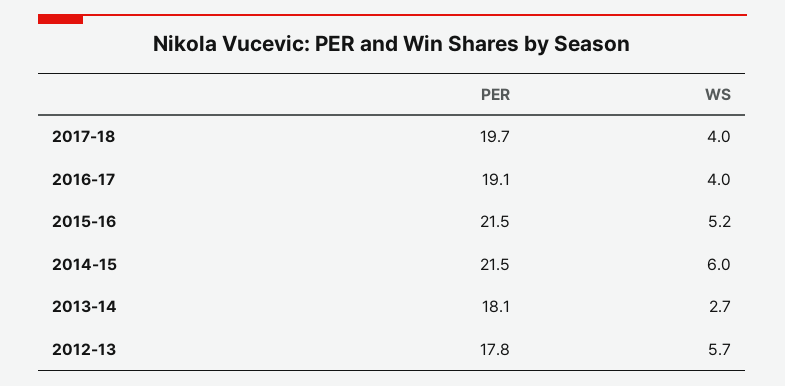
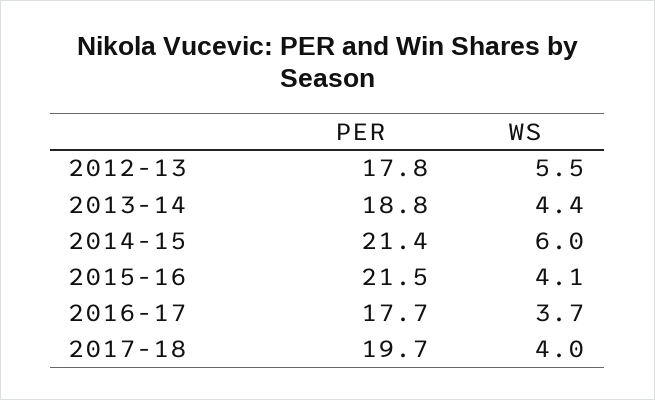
  {
    "PER": {
      "2017-18": 19.7,
-     "2016-17": 19.1,
+     "2016-17": 17.7,
      "2015-16": 21.5,
-     "2014-15": 21.5,
+     "2014-15": 21.4,
-     "2013-14": 18.1,
+     "2013-14": 18.8,
      "2012-13": 17.8
    },
    "WS": {
      "2017-18": 4,
-     "2016-17": 4,
+     "2016-17": 3.7,
-     "2015-16": 5.2,
+     "2015-16": 4.1,
      "2014-15": 6,
-     "2013-14": 2.7,
+     "2013-14": 4.4,
-     "2012-13": 5.7
+     "2012-13": 5.5
    }
  }

